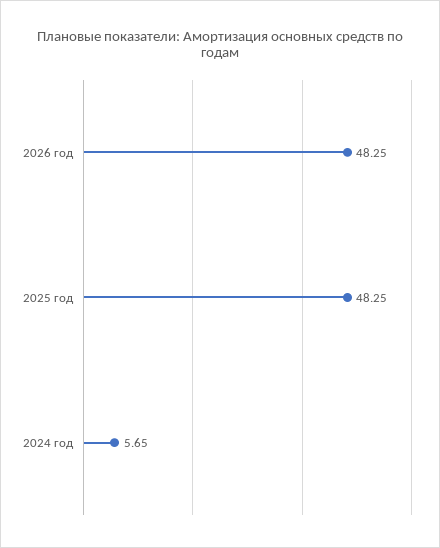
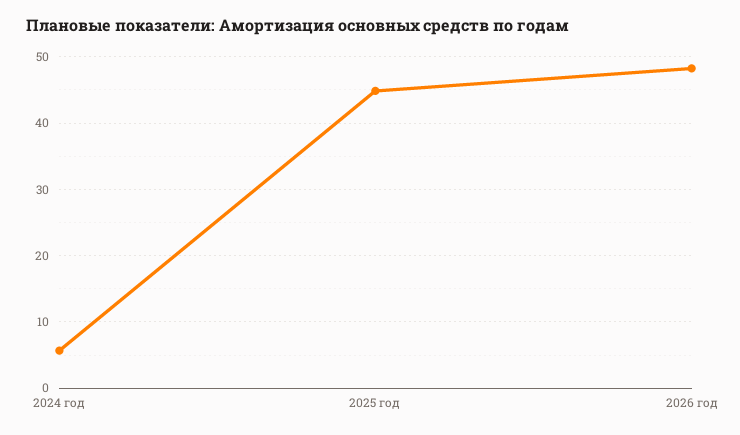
  {
    "2026 год": 48.25,
-   "2025 год": 48.25,
+   "2025 год": 45,
    "2024 год": 5.65
  }

